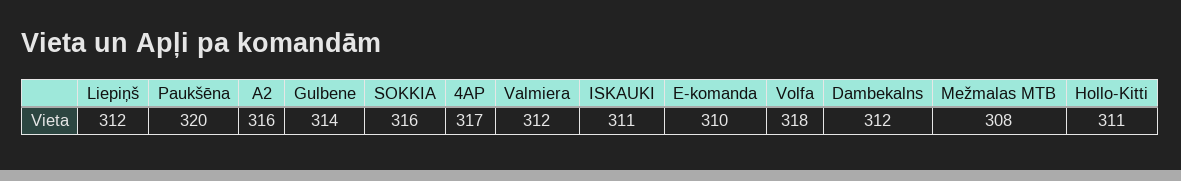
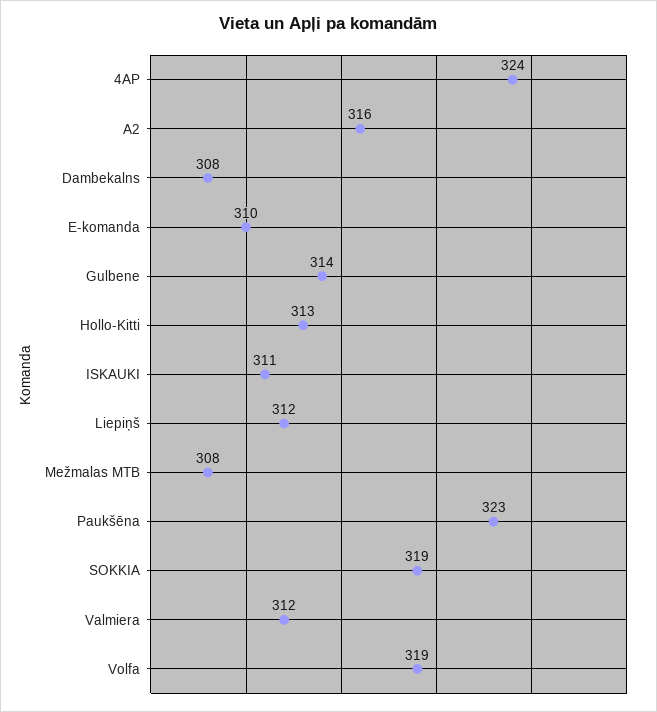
  {
    "Liepiņš": 312,
-   "Paukšēna": 320,
+   "Paukšēna": 323,
    "A2": 316,
    "Gulbene": 314,
-   "SOKKIA": 316,
+   "SOKKIA": 319,
-   "4AP": 317,
+   "4AP": 324,
    "Valmiera": 312,
    "ISKAUKI": 311,
    "E-komanda": 310,
-   "Volfa": 318,
+   "Volfa": 319,
-   "Dambekalns": 312,
+   "Dambekalns": 308,
    "Mežmalas MTB": 308,
-   "Hollo-Kitti": 311
+   "Hollo-Kitti": 313
  }

